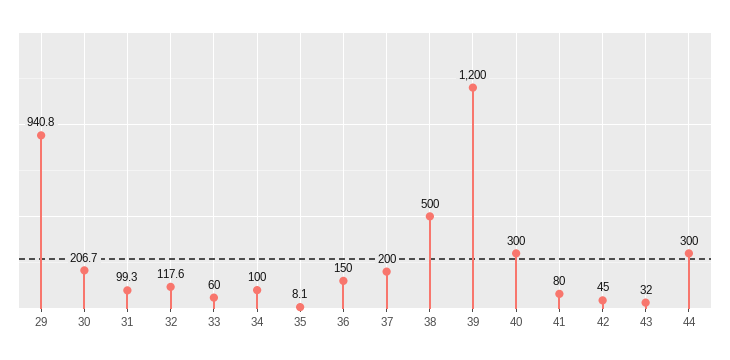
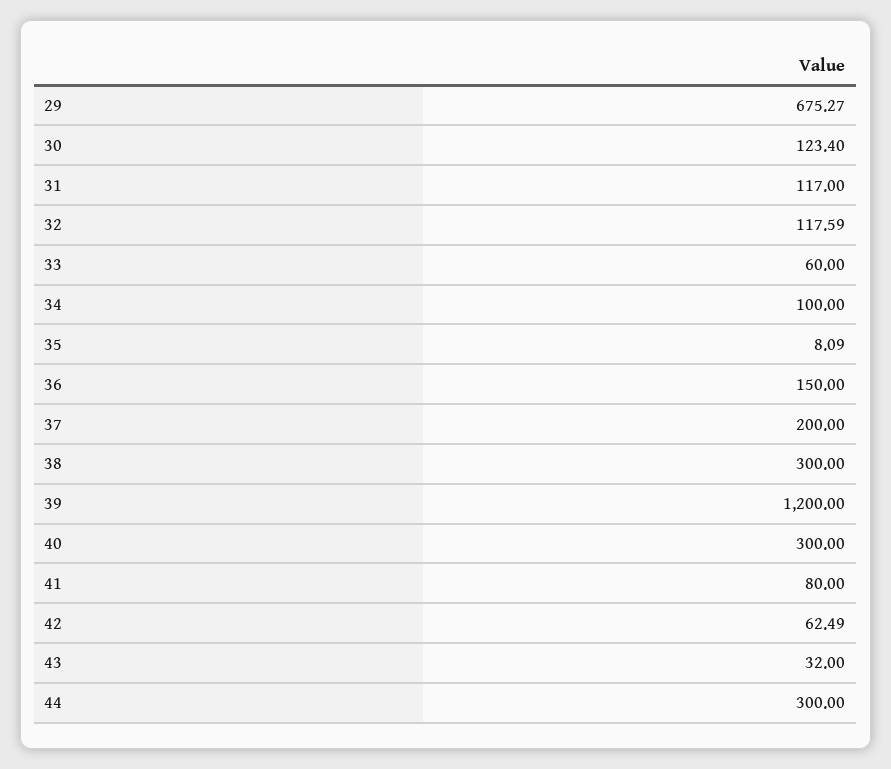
  {
-   "29": 940.8,
+   "29": 675.27,
-   "30": 206.7,
+   "30": 123.4,
-   "31": 99.3,
+   "31": 117,
    "32": 117.59,
    "33": 60,
    "34": 100,
    "35": 8.09,
    "36": 150,
    "37": 200,
-   "38": 500,
+   "38": 300,
    "39": 1200,
    "40": 300,
    "41": 80,
-   "42": 45,
+   "42": 62.49,
    "43": 32,
    "44": 300
  }

